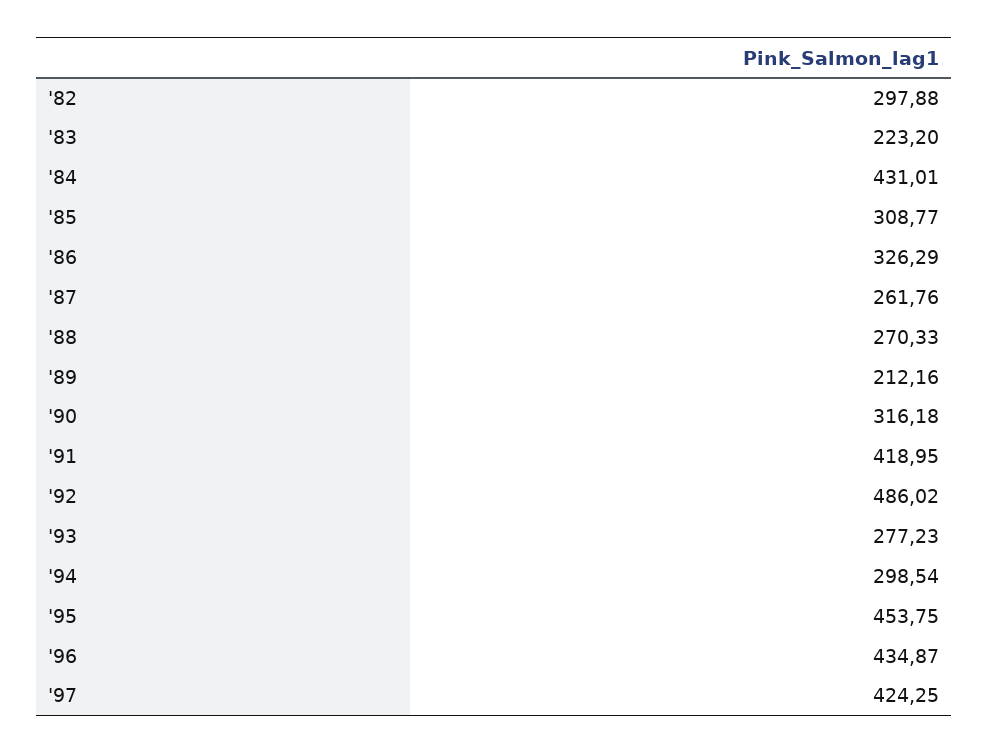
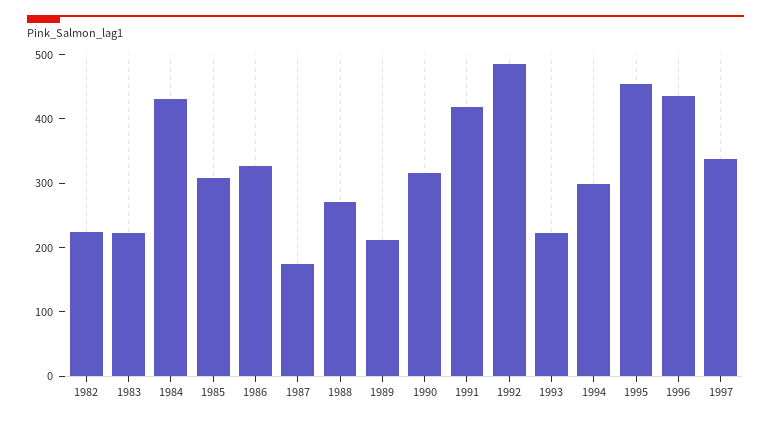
  {
-   "'82": 297.88,
+   "'82": 220,
    "'83": 223.2,
    "'84": 431.01,
    "'85": 308.77,
    "'86": 326.29,
-   "'87": 261.76,
+   "'87": 180,
    "'88": 270.33,
    "'89": 212.16,
    "'90": 316.18,
    "'91": 418.95,
    "'92": 486.02,
-   "'93": 277.23,
+   "'93": 220,
    "'94": 298.54,
    "'95": 453.75,
    "'96": 434.87,
-   "'97": 424.25
+   "'97": 340
  }

